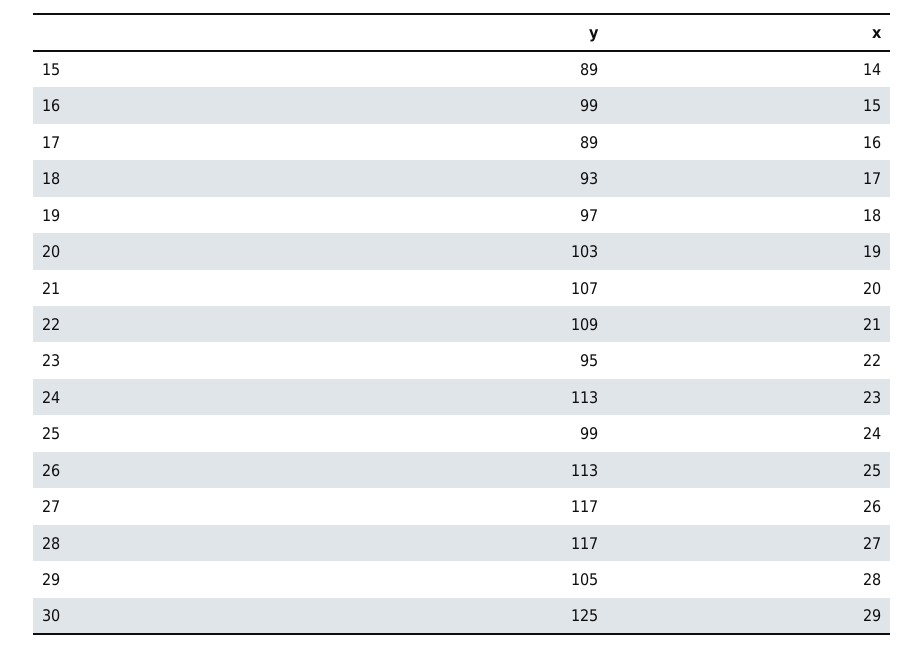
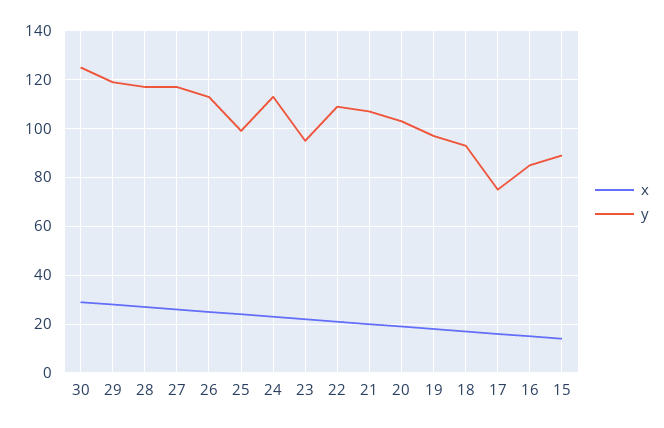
  {
    "y": {
      "15": 89,
-     "16": 99,
+     "16": 85,
-     "17": 89,
+     "17": 75,
      "18": 93,
      "19": 97,
      "20": 103,
      "21": 107,
      "22": 109,
      "23": 95,
      "24": 113,
      "25": 99,
      "26": 113,
      "27": 117,
      "28": 117,
-     "29": 105,
+     "29": 120,
      "30": 125
    },
    "x": {
      "15": 14,
      "16": 15,
      "17": 16,
      "18": 17,
      "19": 18,
      "20": 19,
      "21": 20,
      "22": 21,
      "23": 22,
      "24": 23,
      "25": 24,
      "26": 25,
      "27": 26,
      "28": 27,
      "29": 28,
      "30": 29
    }
  }

